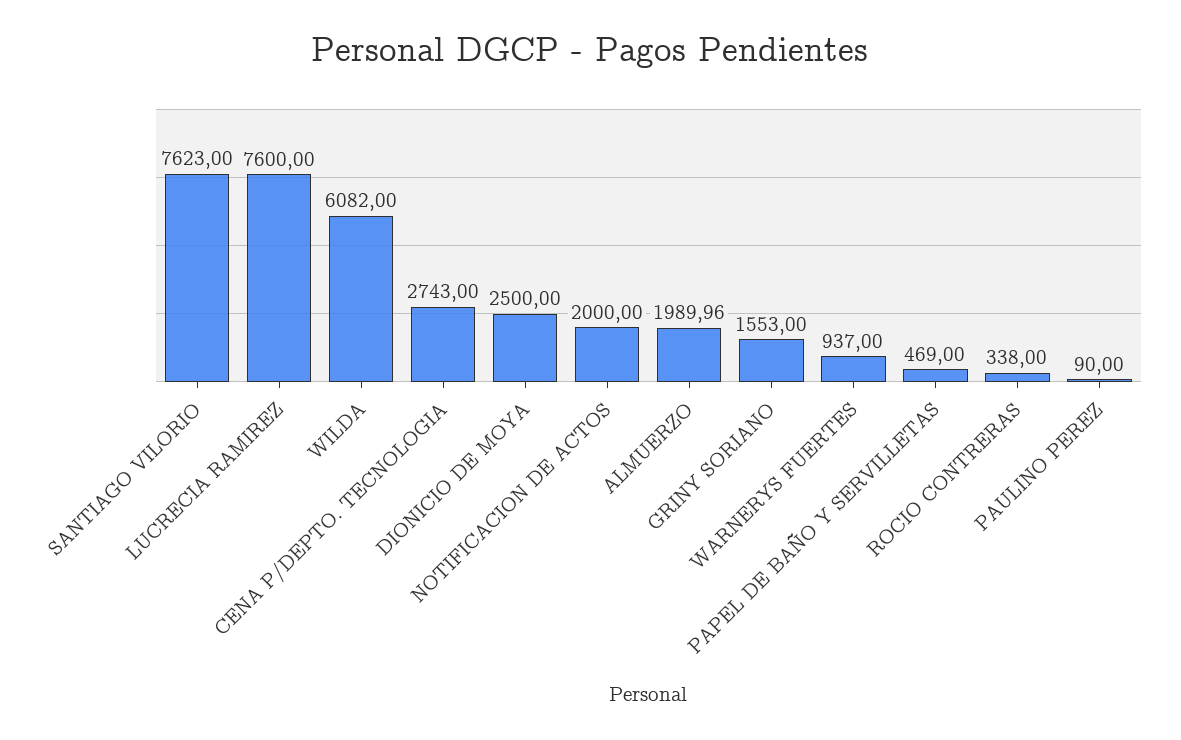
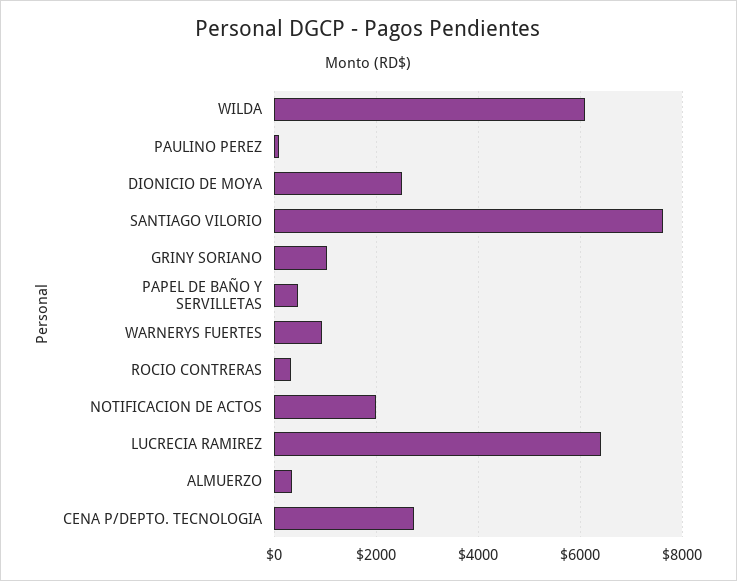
  {
    "SANTIAGO VILORIO": 7623,
-   "LUCRECIA RAMIREZ": 7600,
+   "LUCRECIA RAMIREZ": 6400,
    "WILDA": 6082,
    "CENA P/DEPTO. TECNOLOGIA": 2743,
    "DIONICIO DE MOYA": 2500,
    "NOTIFICACION DE ACTOS": 2000,
-   "ALMUERZO": 1989.96,
+   "ALMUERZO": 400,
-   "GRINY SORIANO": 1553,
+   "GRINY SORIANO": 1000,
    "WARNERYS FUERTES": 937,
    "PAPEL DE BAÑO Y SERVILLETAS": 469,
    "ROCIO CONTRERAS": 338,
    "PAULINO PEREZ": 90
  }

